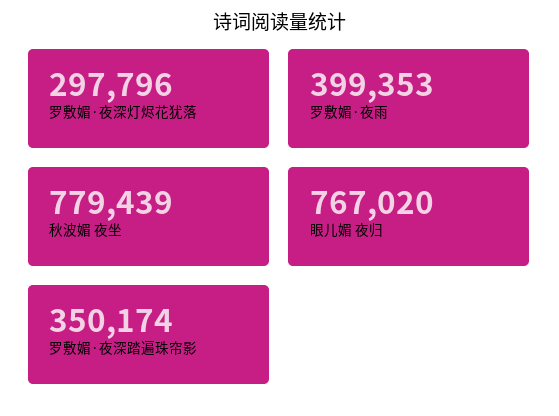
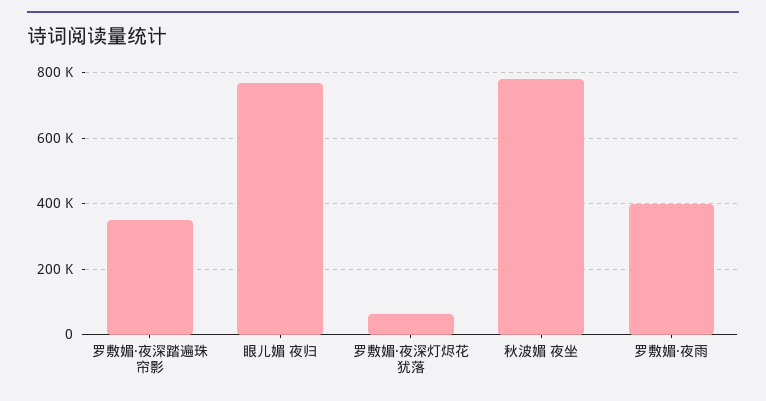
  {
-   "罗敷媚·夜深灯烬花犹落": 297796,
+   "罗敷媚·夜深灯烬花犹落": 60000,
    "罗敷媚·夜雨": 399353,
    "秋波媚 夜坐": 779439,
    "眼儿媚 夜归": 767020,
    "罗敷媚·夜深踏遍珠帘影": 350174
  }

